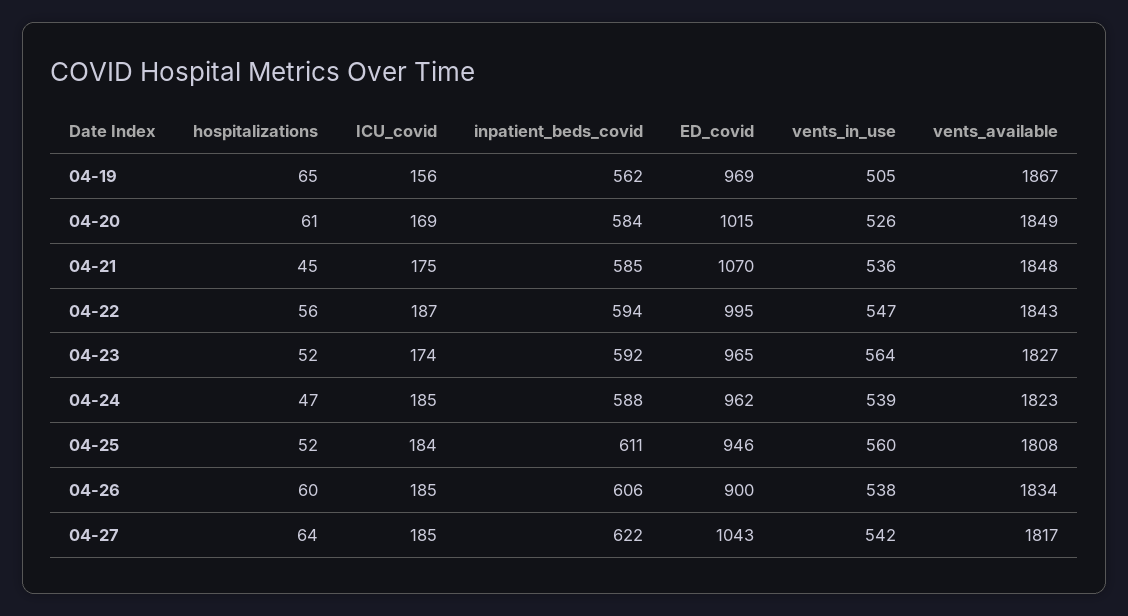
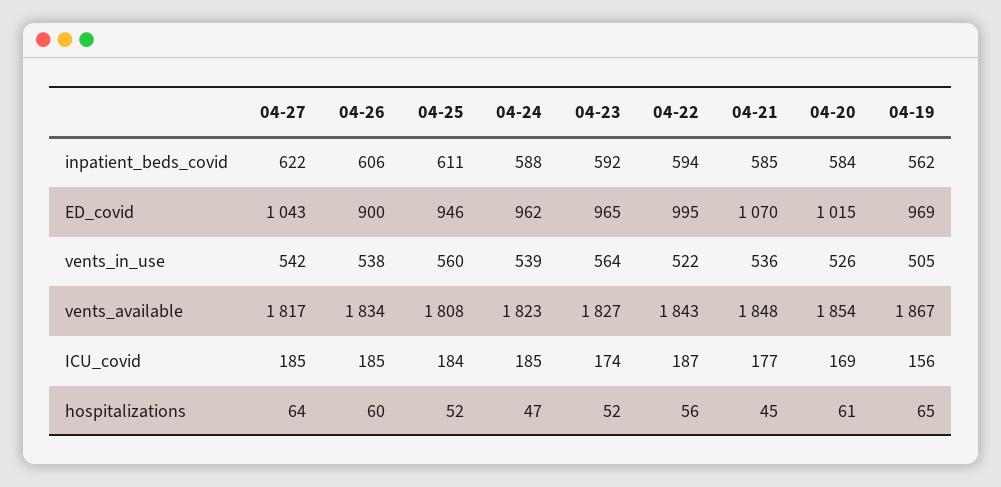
  {
    "hospitalizations": {
      "04-19": 65,
      "04-20": 61,
      "04-21": 45,
      "04-22": 56,
      "04-23": 52,
      "04-24": 47,
      "04-25": 52,
      "04-26": 60,
      "04-27": 64
    },
    "ICU_covid": {
      "04-19": 156,
      "04-20": 169,
-     "04-21": 175,
+     "04-21": 177,
      "04-22": 187,
      "04-23": 174,
      "04-24": 185,
      "04-25": 184,
      "04-26": 185,
      "04-27": 185
    },
    "inpatient_beds_covid": {
      "04-19": 562,
      "04-20": 584,
      "04-21": 585,
      "04-22": 594,
      "04-23": 592,
      "04-24": 588,
      "04-25": 611,
      "04-26": 606,
      "04-27": 622
    },
    "ED_covid": {
      "04-19": 969,
      "04-20": 1015,
      "04-21": 1070,
      "04-22": 995,
      "04-23": 965,
      "04-24": 962,
      "04-25": 946,
      "04-26": 900,
      "04-27": 1043
    },
    "vents_in_use": {
      "04-19": 505,
      "04-20": 526,
      "04-21": 536,
-     "04-22": 547,
+     "04-22": 522,
      "04-23": 564,
      "04-24": 539,
      "04-25": 560,
      "04-26": 538,
      "04-27": 542
    },
    "vents_available": {
      "04-19": 1867,
-     "04-20": 1849,
+     "04-20": 1854,
      "04-21": 1848,
      "04-22": 1843,
      "04-23": 1827,
      "04-24": 1823,
      "04-25": 1808,
      "04-26": 1834,
      "04-27": 1817
    }
  }

